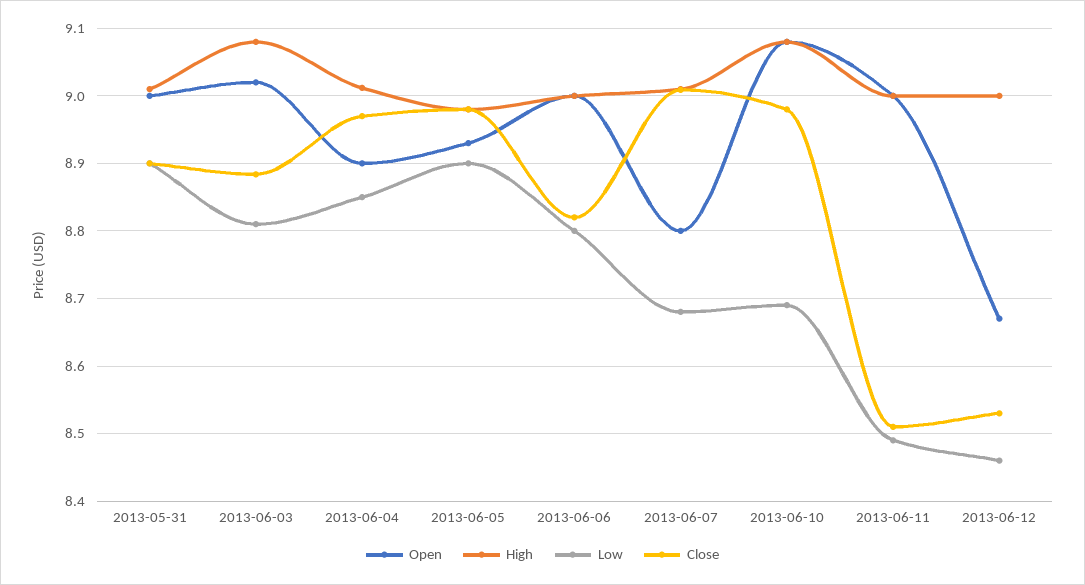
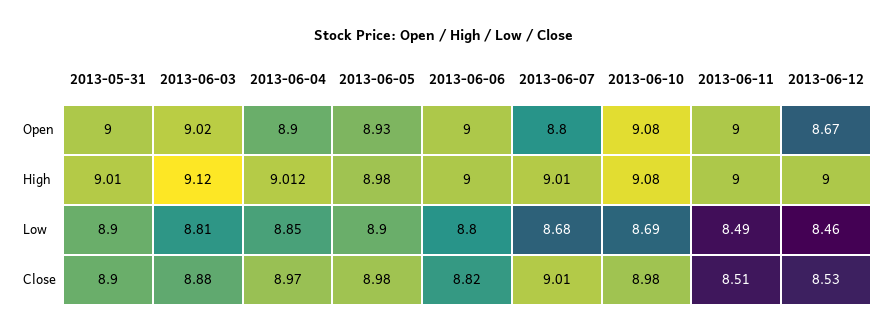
  {
    "Open": {
      "2013-05-31": 9,
      "2013-06-03": 9.02,
      "2013-06-04": 8.9,
      "2013-06-05": 8.93,
      "2013-06-06": 9,
      "2013-06-07": 8.8,
      "2013-06-10": 9.08,
      "2013-06-11": 9,
      "2013-06-12": 8.67
    },
    "High": {
      "2013-05-31": 9.01,
-     "2013-06-03": 9.08,
+     "2013-06-03": 9.12,
      "2013-06-04": 9.012,
      "2013-06-05": 8.98,
      "2013-06-06": 9,
      "2013-06-07": 9.01,
      "2013-06-10": 9.08,
      "2013-06-11": 9,
      "2013-06-12": 9
    },
    "Low": {
      "2013-05-31": 8.9,
      "2013-06-03": 8.81,
      "2013-06-04": 8.85,
      "2013-06-05": 8.9,
      "2013-06-06": 8.8,
      "2013-06-07": 8.68,
      "2013-06-10": 8.69,
      "2013-06-11": 8.49,
      "2013-06-12": 8.46
    },
    "Close": {
      "2013-05-31": 8.9,
      "2013-06-03": 8.88,
      "2013-06-04": 8.97,
      "2013-06-05": 8.98,
      "2013-06-06": 8.82,
      "2013-06-07": 9.01,
      "2013-06-10": 8.98,
      "2013-06-11": 8.51,
      "2013-06-12": 8.53
    }
  }

